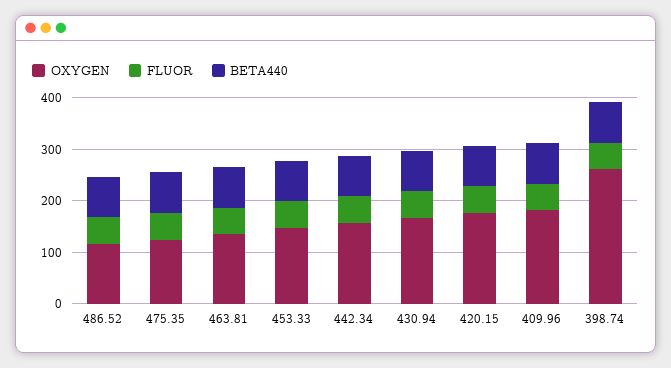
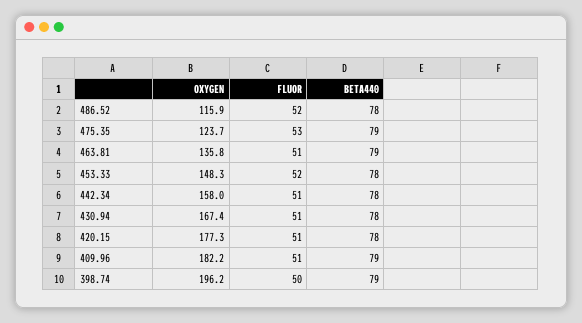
  {
    "OXYGEN": {
      "486.52": 115.9,
      "475.35": 123.7,
      "463.81": 135.8,
      "453.33": 148.3,
      "442.34": 158,
      "430.94": 167.4,
      "420.15": 177.3,
      "409.96": 182.2,
-     "398.74": 260
+     "398.74": 196.2
    },
    "FLUOR": {
      "486.52": 52,
      "475.35": 53,
      "463.81": 51,
      "453.33": 52,
      "442.34": 51,
      "430.94": 51,
      "420.15": 51,
      "409.96": 51,
      "398.74": 50
    },
    "BETA440": {
      "486.52": 78,
      "475.35": 79,
      "463.81": 79,
      "453.33": 78,
      "442.34": 78,
      "430.94": 78,
      "420.15": 78,
      "409.96": 79,
      "398.74": 79
    }
  }

